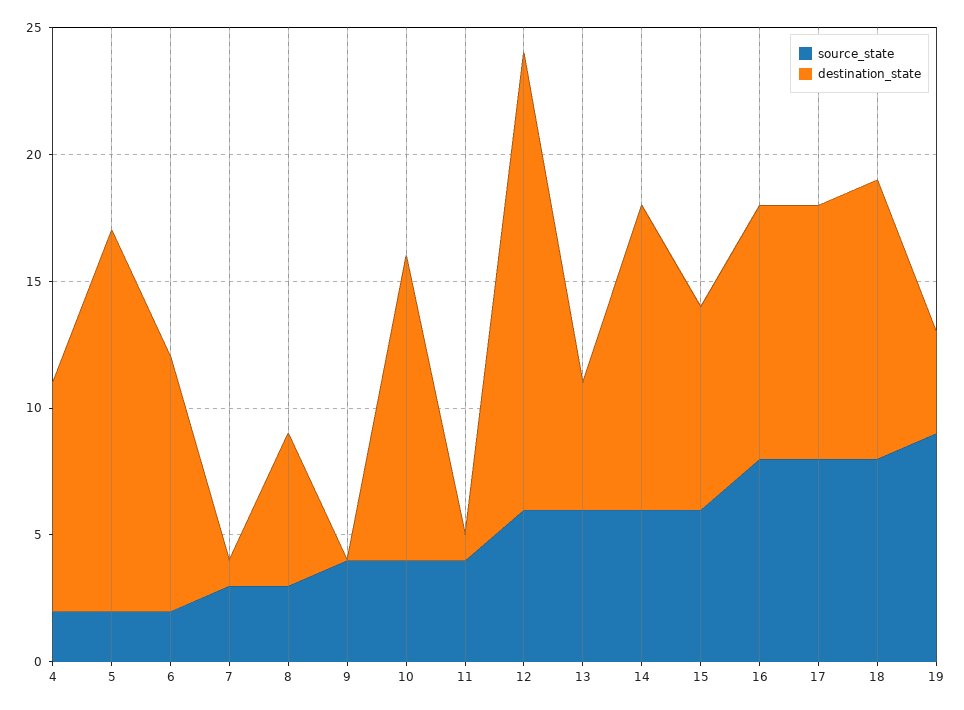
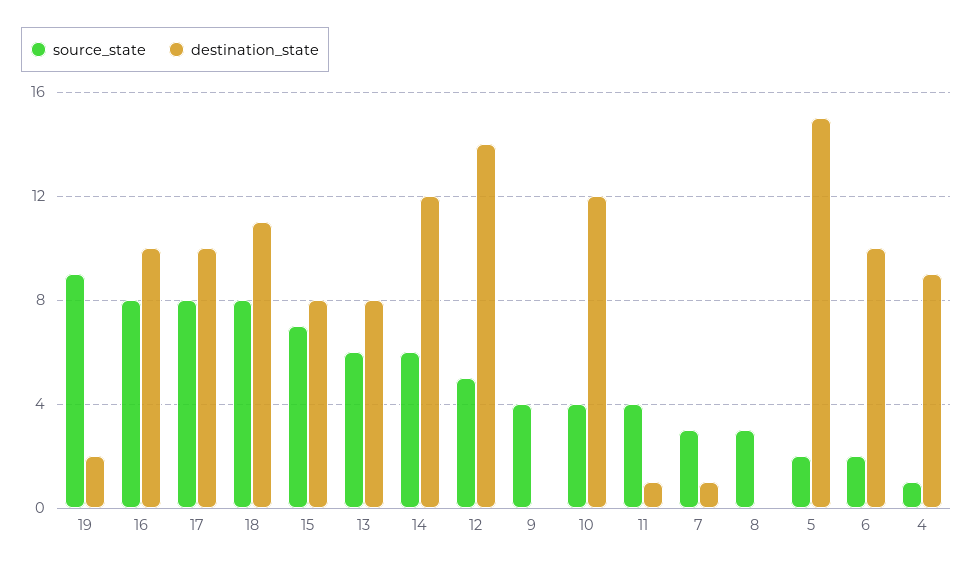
  {
    "source_state": {
-     "4": 2,
+     "4": 1,
      "5": 2,
      "6": 2,
      "7": 3,
      "8": 3,
      "9": 4,
      "10": 4,
      "11": 4,
-     "12": 6,
+     "12": 5,
      "13": 6,
      "14": 6,
-     "15": 6,
+     "15": 7,
      "16": 8,
      "17": 8,
      "18": 8,
      "19": 9
    },
    "destination_state": {
      "4": 9,
      "5": 15,
      "6": 10,
      "7": 1,
-     "8": 6,
+     "8": 0,
      "9": 0,
      "10": 12,
      "11": 1,
-     "12": 18,
+     "12": 14,
-     "13": 5,
+     "13": 8,
      "14": 12,
      "15": 8,
      "16": 10,
      "17": 10,
      "18": 11,
-     "19": 4
+     "19": 2
    }
  }

